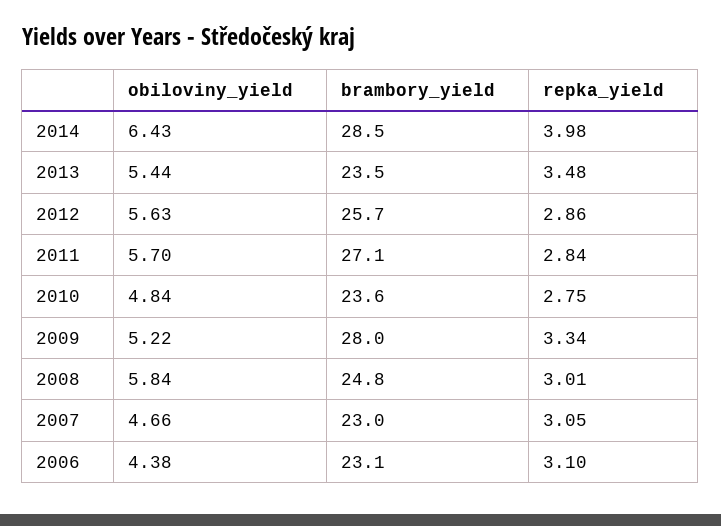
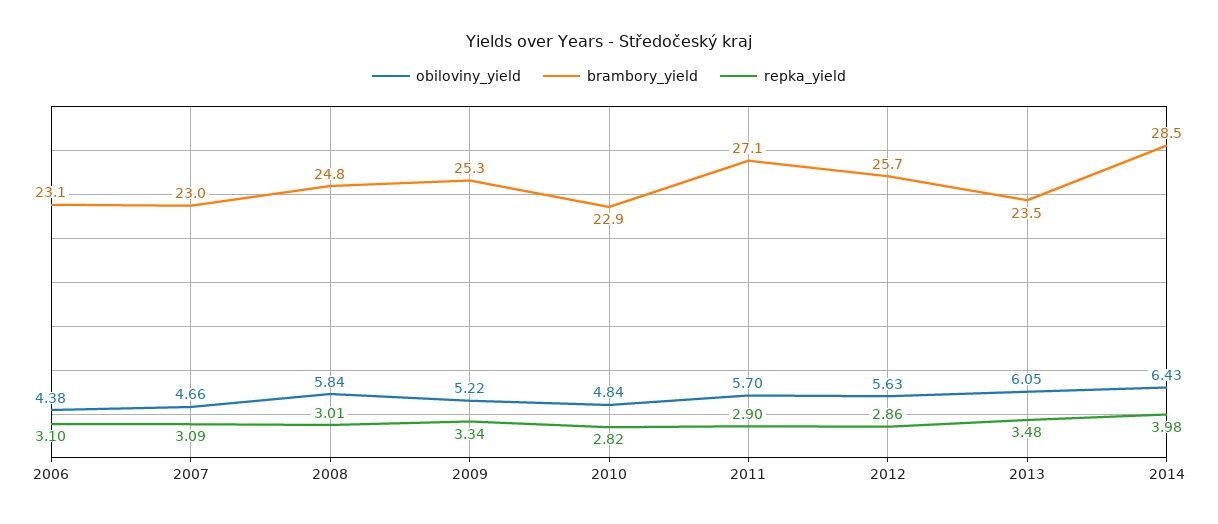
  {
    "obiloviny_yield": {
      "2014": 6.43,
-     "2013": 5.44,
+     "2013": 6.05,
      "2012": 5.63,
      "2011": 5.7,
      "2010": 4.84,
      "2009": 5.22,
      "2008": 5.84,
      "2007": 4.66,
      "2006": 4.38
    },
    "brambory_yield": {
      "2014": 28.5,
      "2013": 23.5,
      "2012": 25.7,
      "2011": 27.1,
-     "2010": 23.6,
+     "2010": 22.9,
-     "2009": 28,
+     "2009": 25.3,
      "2008": 24.8,
      "2007": 23,
      "2006": 23.1
    },
    "repka_yield": {
      "2014": 3.98,
      "2013": 3.48,
      "2012": 2.86,
-     "2011": 2.84,
+     "2011": 2.9,
-     "2010": 2.75,
+     "2010": 2.82,
      "2009": 3.34,
      "2008": 3.01,
-     "2007": 3.05,
+     "2007": 3.09,
      "2006": 3.1
    }
  }

